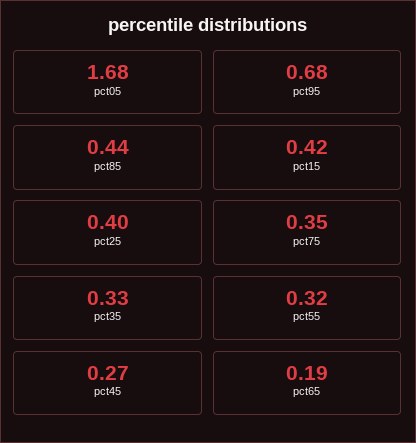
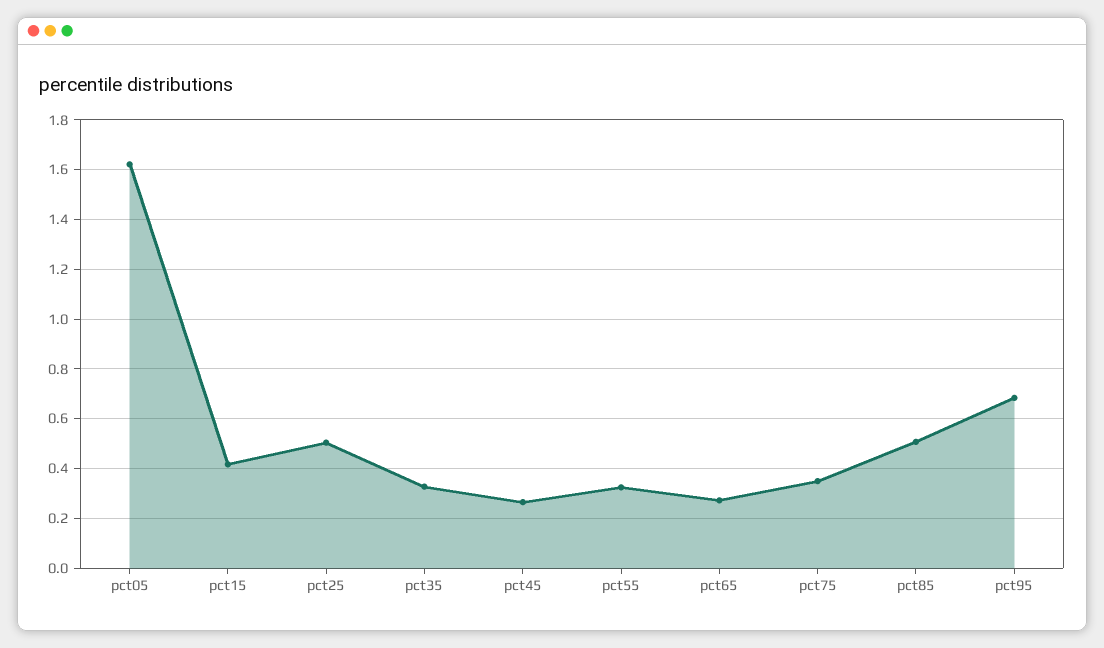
  {
-   "pct05": 1.68,
+   "pct05": 1.625,
    "pct95": 0.68,
-   "pct85": 0.44,
+   "pct85": 0.5,
    "pct15": 0.42,
-   "pct25": 0.4,
+   "pct25": 0.5,
    "pct75": 0.35,
    "pct35": 0.33,
    "pct55": 0.32,
    "pct45": 0.27,
-   "pct65": 0.19
+   "pct65": 0.275
  }

